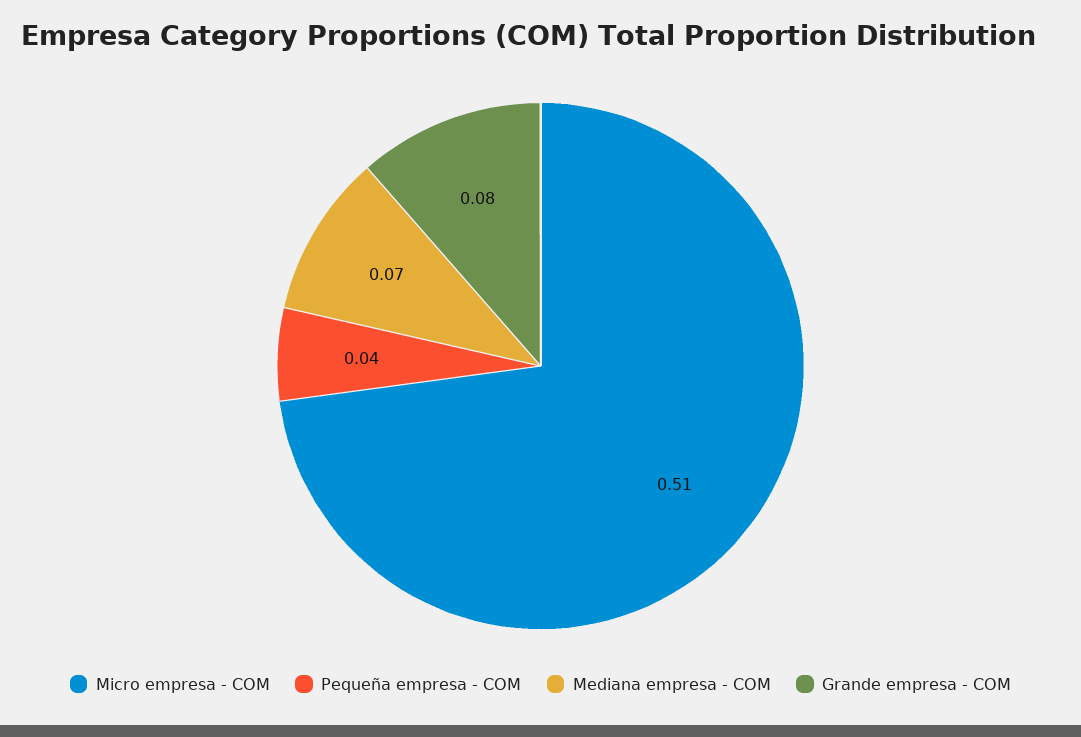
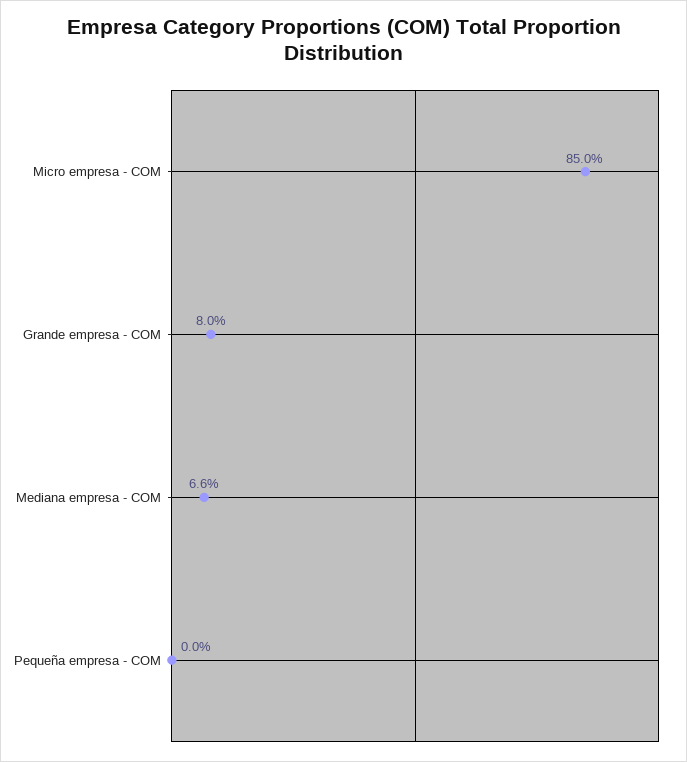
  {
-   "Micro empresa - COM": 0.51,
+   "Micro empresa - COM": 0.85,
-   "Pequeña empresa - COM": 0.04,
+   "Pequeña empresa - COM": 0,
    "Mediana empresa - COM": 0.066,
    "Grande empresa - COM": 0.08
  }

